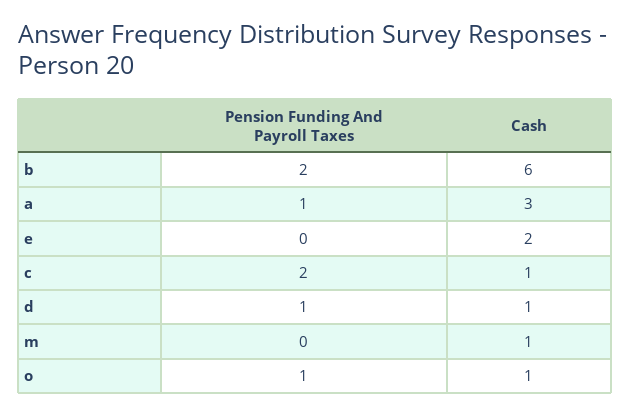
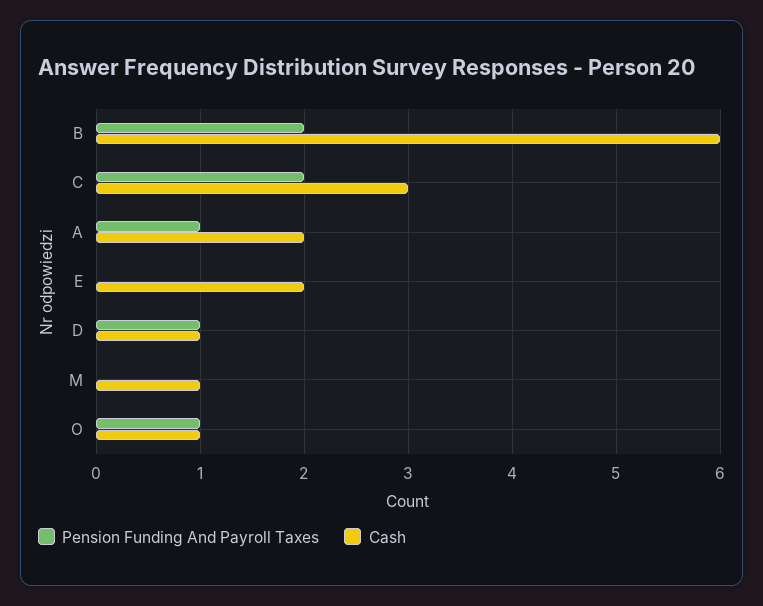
  {
    "Pension Funding And Payroll Taxes": {
      "b": 2,
      "a": 1,
      "e": 0,
      "c": 2,
      "d": 1,
      "m": 0,
      "o": 1
    },
    "Cash": {
      "b": 6,
-     "a": 3,
+     "a": 2,
      "e": 2,
-     "c": 1,
+     "c": 3,
      "d": 1,
      "m": 1,
      "o": 1
    }
  }

